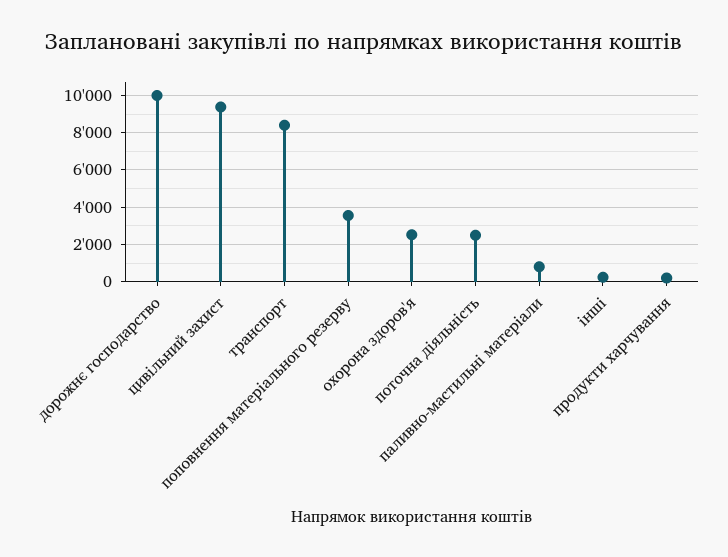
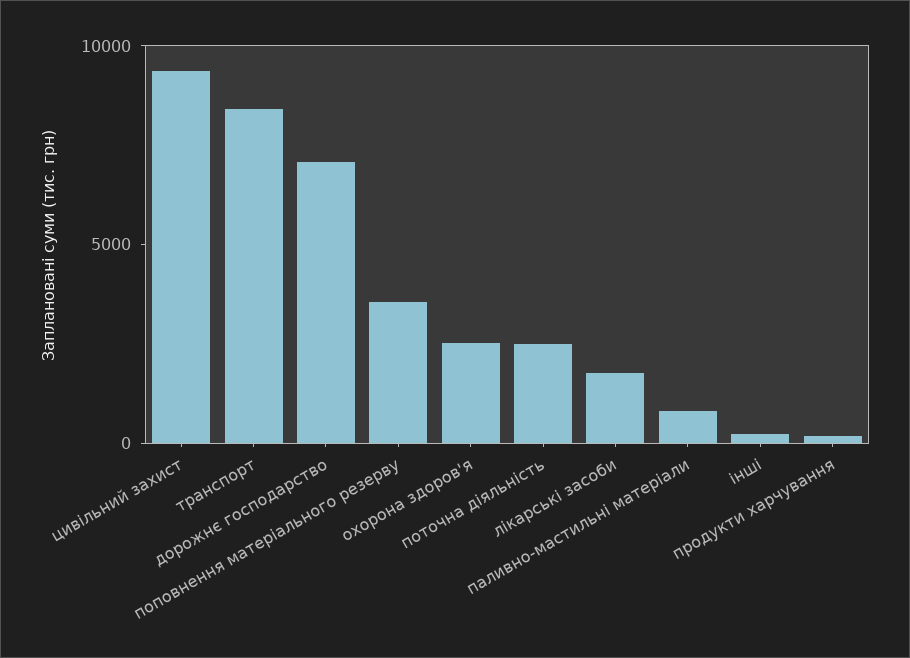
  {
-   "дорожнє господарство": 10000,
+   "дорожнє господарство": 7000,
    "цивільний захист": 9500,
    "транспорт": 8500,
    "поповнення матеріального резерву": 3500,
    "охорона здоров'я": 2500,
    "поточна діяльність": 2500,
    "паливно-мастильні матеріали": 1000,
    "інші": 0,
-   "продукти харчування": 0
+   "продукти харчування": 0,
+   "лікарські засоби": 2000
  }

